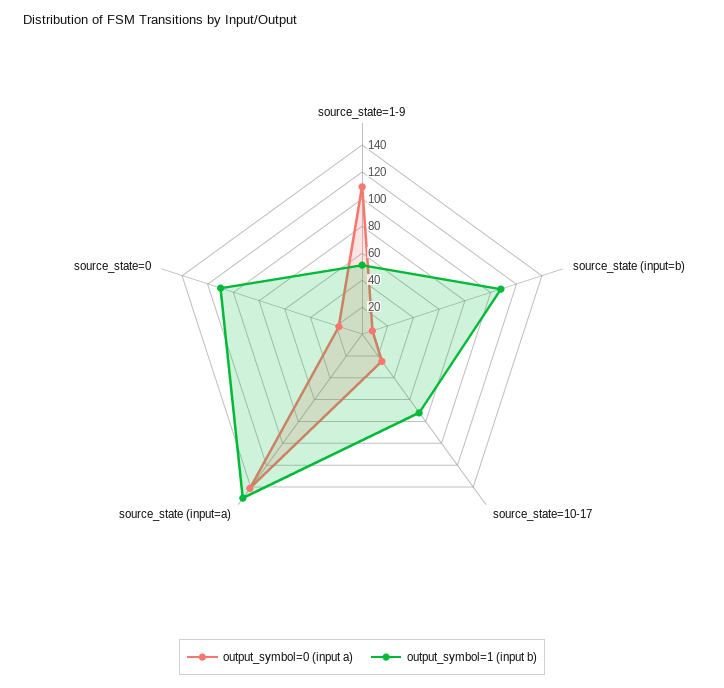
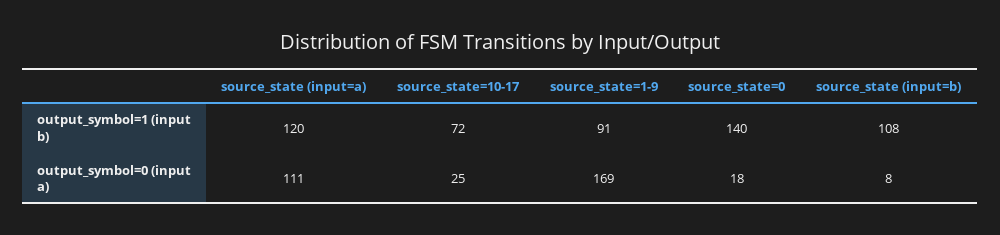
  {
    "output_symbol=0 (input a)": {
-     "source_state=1-9": 110,
+     "source_state=1-9": 169,
      "source_state (input=b)": 8,
      "source_state=10-17": 25,
-     "source_state (input=a)": 140,
+     "source_state (input=a)": 111,
      "source_state=0": 18
    },
    "output_symbol=1 (input b)": {
-     "source_state=1-9": 50,
+     "source_state=1-9": 91,
      "source_state (input=b)": 108,
      "source_state=10-17": 72,
-     "source_state (input=a)": 150,
+     "source_state (input=a)": 120,
-     "source_state=0": 110
+     "source_state=0": 140
    }
  }

